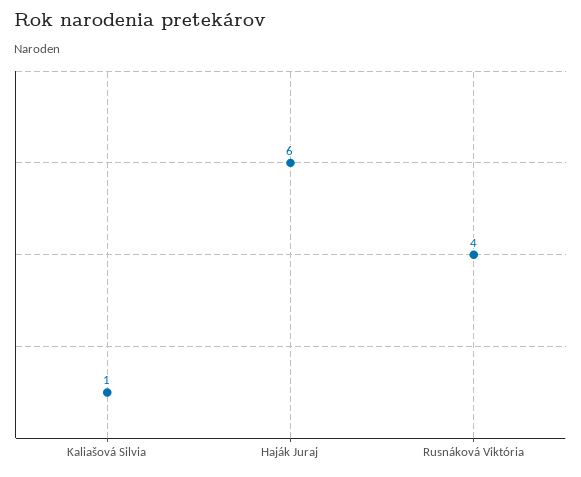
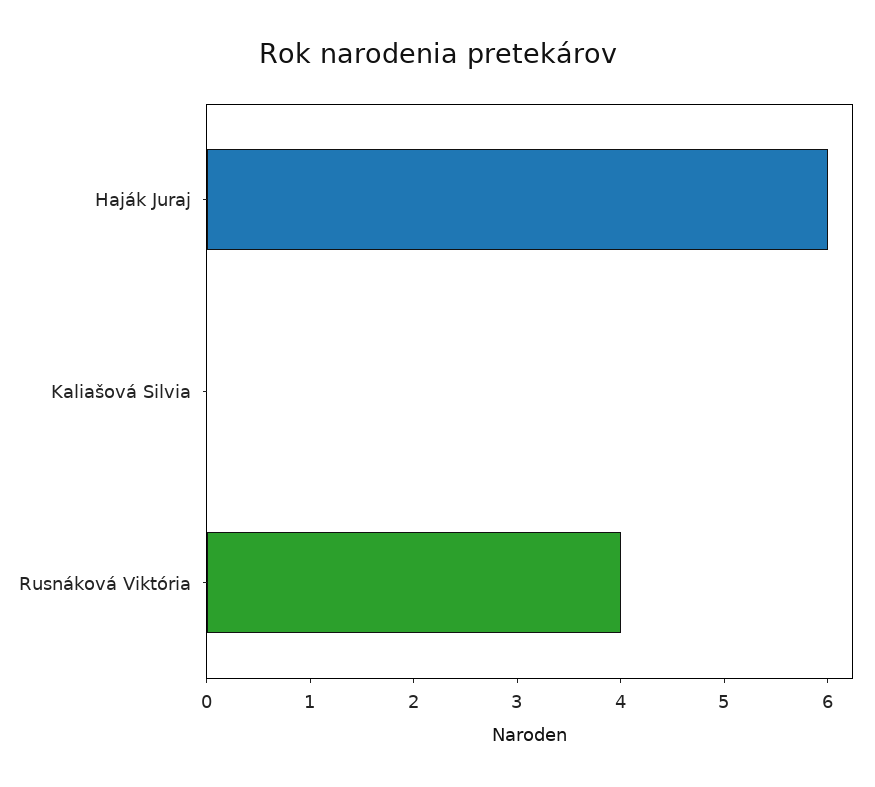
  {
-   "Kaliašová Silvia": 1,
+   "Kaliašová Silvia": 0,
    "Haják Juraj": 6,
    "Rusnáková Viktória": 4
  }

